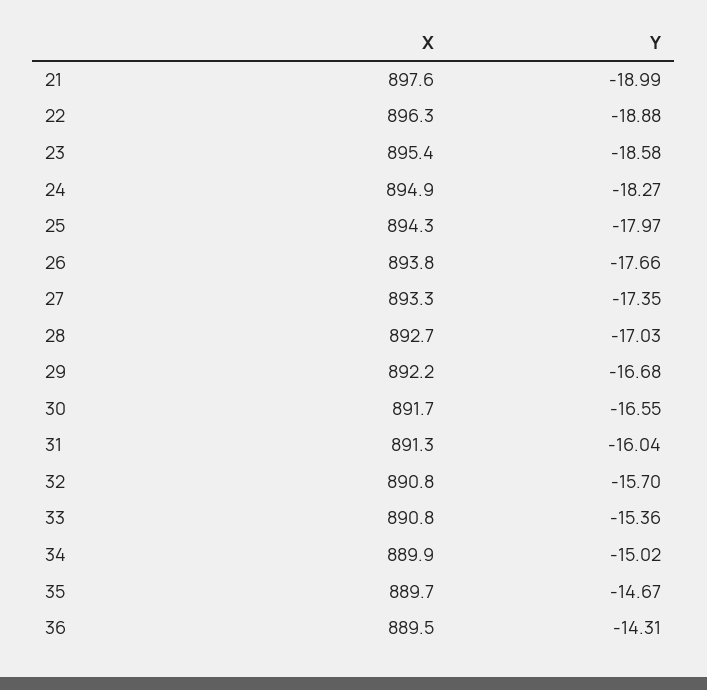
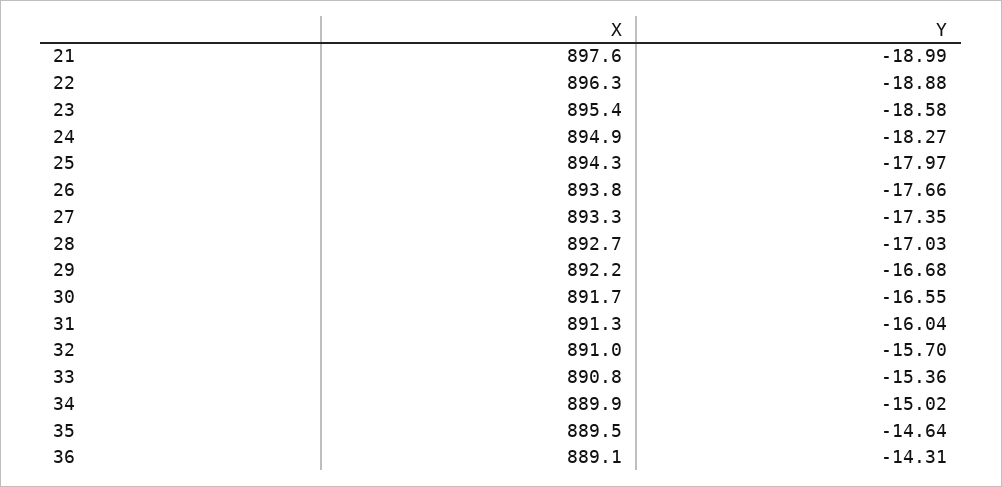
  {
    "X": {
      "21": 897.6,
      "22": 896.3,
      "23": 895.4,
      "24": 894.9,
      "25": 894.3,
      "26": 893.8,
      "27": 893.3,
      "28": 892.7,
      "29": 892.2,
      "30": 891.7,
      "31": 891.3,
-     "32": 890.8,
+     "32": 891,
      "33": 890.8,
      "34": 889.9,
-     "35": 889.7,
+     "35": 889.5,
-     "36": 889.5
+     "36": 889.1
    },
    "Y": {
      "21": -18.99,
      "22": -18.88,
      "23": -18.58,
      "24": -18.27,
      "25": -17.97,
      "26": -17.66,
      "27": -17.35,
      "28": -17.03,
      "29": -16.68,
      "30": -16.55,
      "31": -16.04,
      "32": -15.7,
      "33": -15.36,
      "34": -15.02,
-     "35": -14.67,
+     "35": -14.64,
      "36": -14.31
    }
  }

